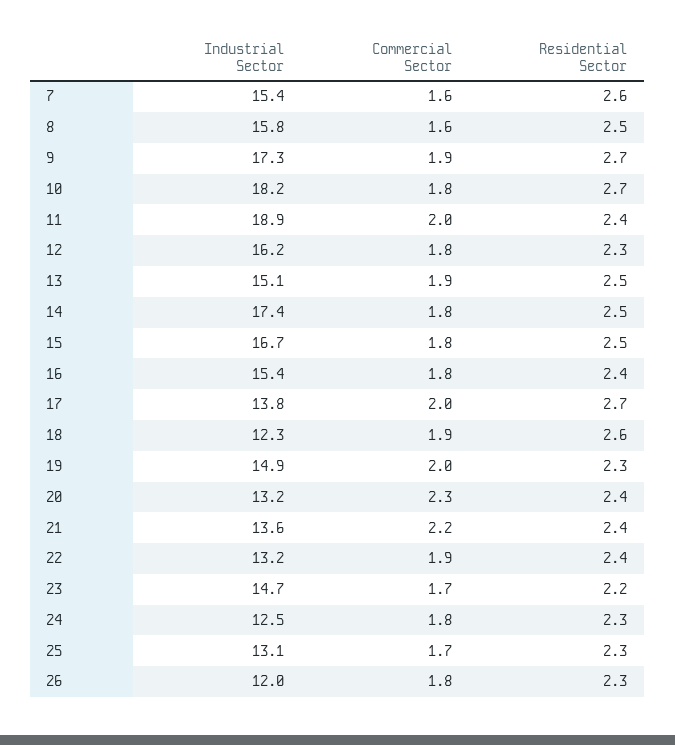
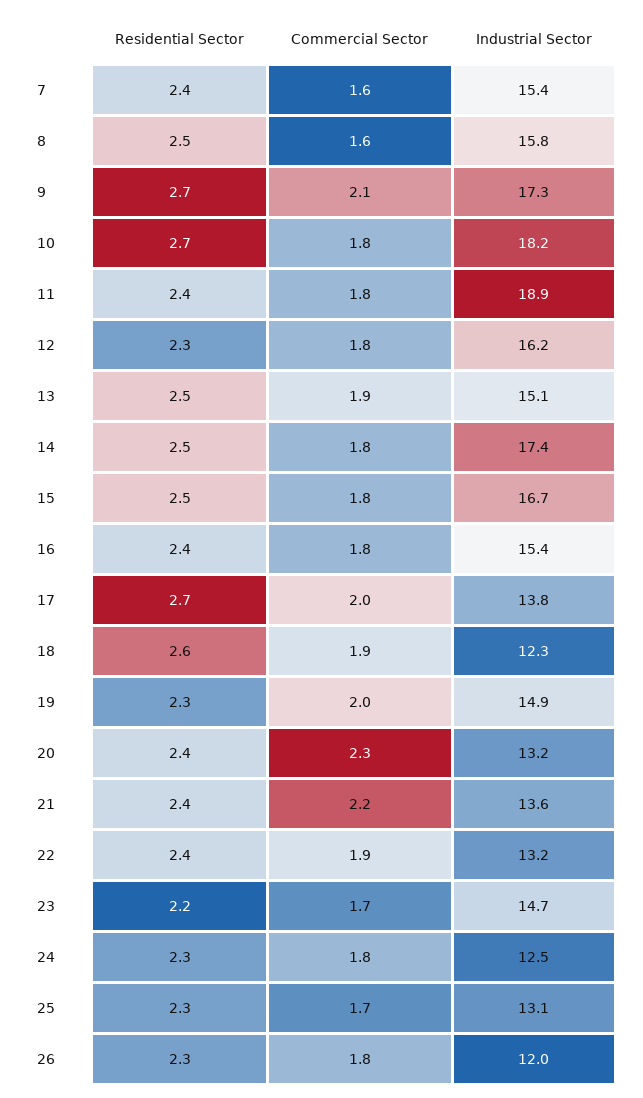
  {
    "Industrial Sector": {
      "7": 15.4,
      "8": 15.8,
      "9": 17.3,
      "10": 18.2,
      "11": 18.9,
      "12": 16.2,
      "13": 15.1,
      "14": 17.4,
      "15": 16.7,
      "16": 15.4,
      "17": 13.8,
      "18": 12.3,
      "19": 14.9,
      "20": 13.2,
      "21": 13.6,
      "22": 13.2,
      "23": 14.7,
      "24": 12.5,
      "25": 13.1,
      "26": 12
    },
    "Commercial Sector": {
      "7": 1.6,
      "8": 1.6,
-     "9": 1.9,
+     "9": 2.1,
      "10": 1.8,
-     "11": 2,
+     "11": 1.8,
      "12": 1.8,
      "13": 1.9,
      "14": 1.8,
      "15": 1.8,
      "16": 1.8,
      "17": 2,
      "18": 1.9,
      "19": 2,
      "20": 2.3,
      "21": 2.2,
      "22": 1.9,
      "23": 1.7,
      "24": 1.8,
      "25": 1.7,
      "26": 1.8
    },
    "Residential Sector": {
-     "7": 2.6,
+     "7": 2.4,
      "8": 2.5,
      "9": 2.7,
      "10": 2.7,
      "11": 2.4,
      "12": 2.3,
      "13": 2.5,
      "14": 2.5,
      "15": 2.5,
      "16": 2.4,
      "17": 2.7,
      "18": 2.6,
      "19": 2.3,
      "20": 2.4,
      "21": 2.4,
      "22": 2.4,
      "23": 2.2,
      "24": 2.3,
      "25": 2.3,
      "26": 2.3
    }
  }

